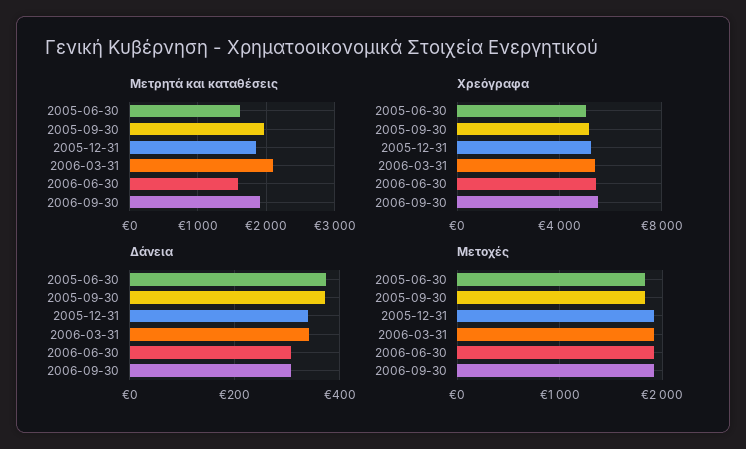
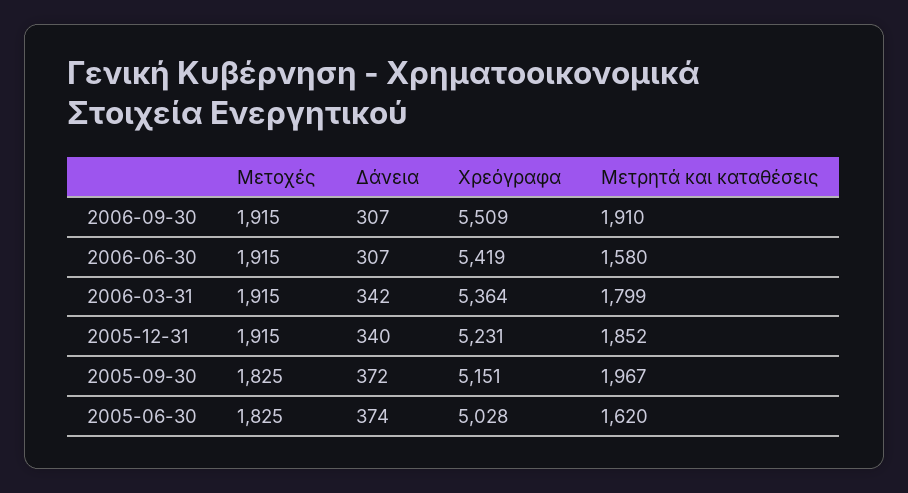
  {
    "Μετρητά και καταθέσεις": {
      "2005-06-30": 1620,
      "2005-09-30": 1967,
      "2005-12-31": 1852,
-     "2006-03-31": 2100,
+     "2006-03-31": 1799,
      "2006-06-30": 1580,
      "2006-09-30": 1910
    },
    "Χρεόγραφα": {
      "2005-06-30": 5028,
      "2005-09-30": 5151,
      "2005-12-31": 5231,
      "2006-03-31": 5364,
      "2006-06-30": 5419,
      "2006-09-30": 5509
    },
    "Δάνεια": {
      "2005-06-30": 374,
      "2005-09-30": 372,
      "2005-12-31": 340,
      "2006-03-31": 342,
      "2006-06-30": 307,
      "2006-09-30": 307
    },
    "Μετοχές": {
      "2005-06-30": 1825,
      "2005-09-30": 1825,
      "2005-12-31": 1915,
      "2006-03-31": 1915,
      "2006-06-30": 1915,
      "2006-09-30": 1915
    }
  }

